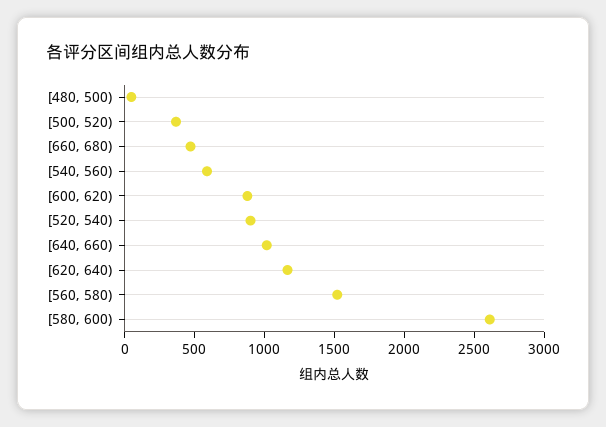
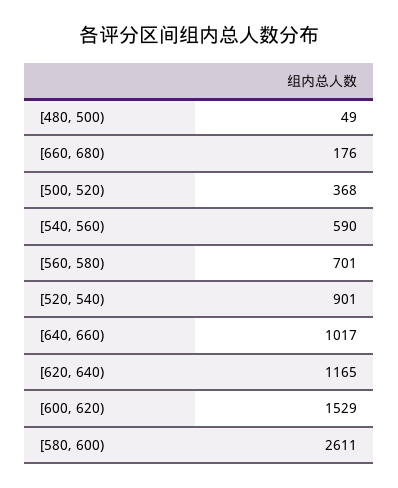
  {
    "[480, 500)": 49,
    "[500, 520)": 368,
-   "[660, 680)": 500,
+   "[660, 680)": 176,
    "[540, 560)": 590,
-   "[600, 620)": 900,
+   "[600, 620)": 1529,
    "[520, 540)": 901,
    "[640, 660)": 1017,
    "[620, 640)": 1165,
-   "[560, 580)": 1500,
+   "[560, 580)": 701,
    "[580, 600)": 2611
  }

